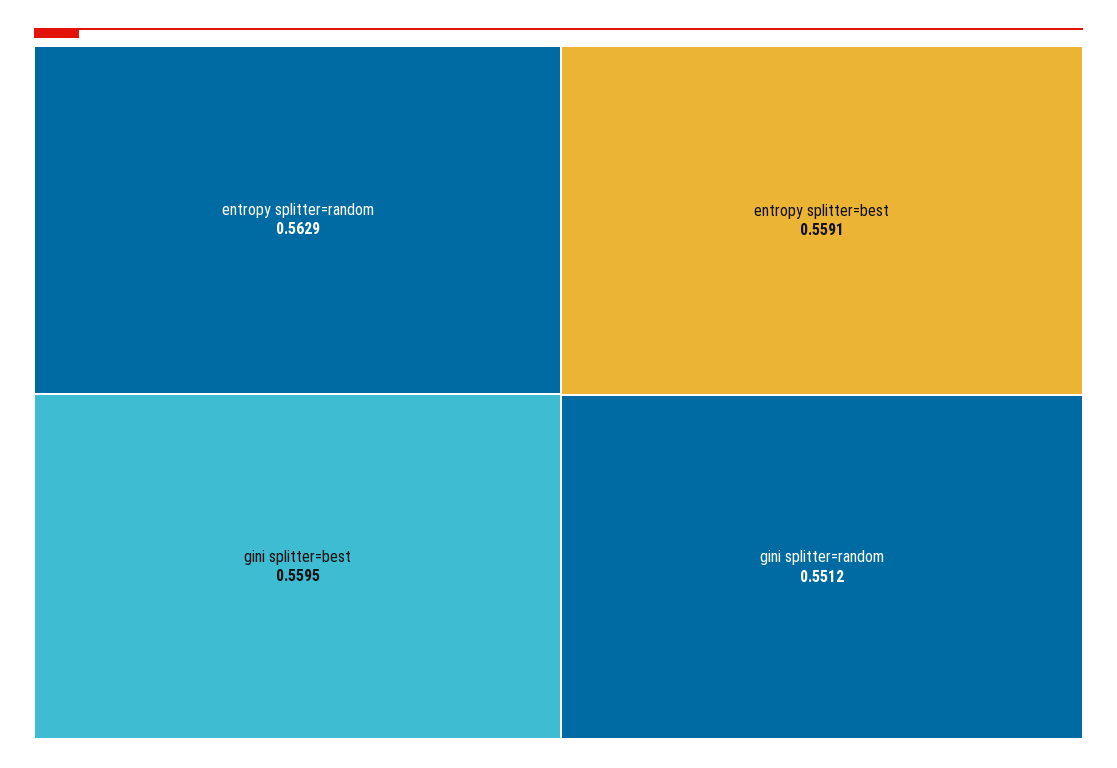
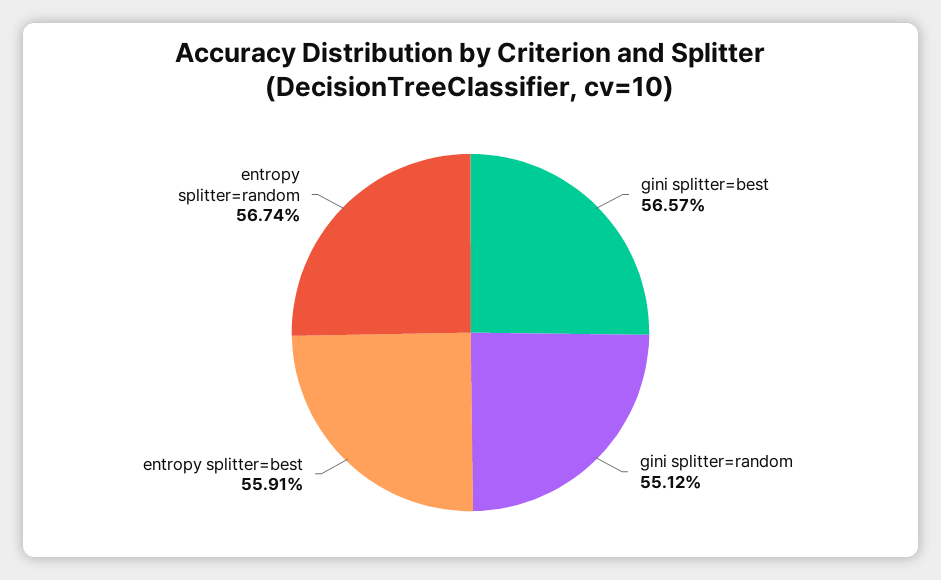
  {
-   "entropy splitter=random": 0.5629,
+   "entropy splitter=random": 0.5674,
-   "gini splitter=best": 0.5595,
+   "gini splitter=best": 0.5657,
    "entropy splitter=best": 0.5591,
    "gini splitter=random": 0.5512
  }

